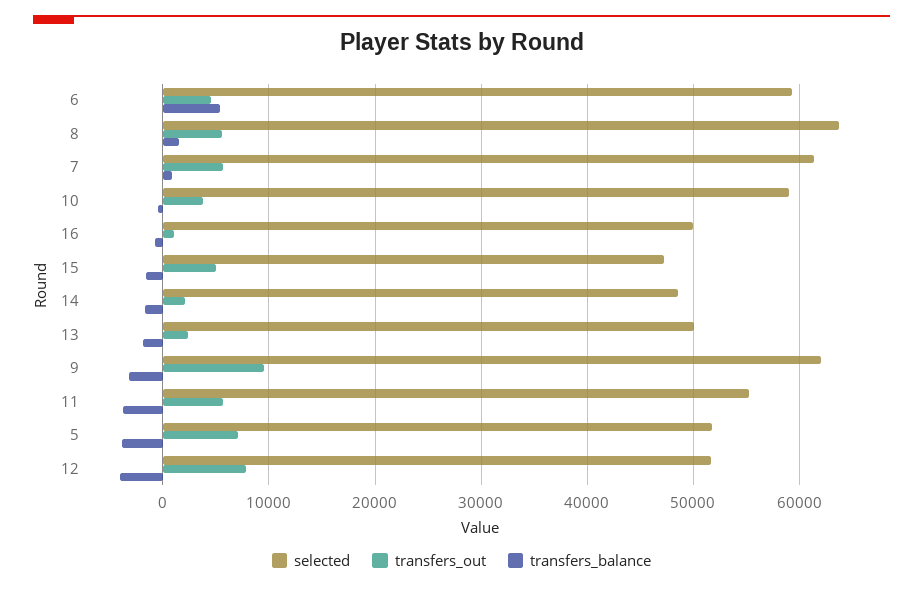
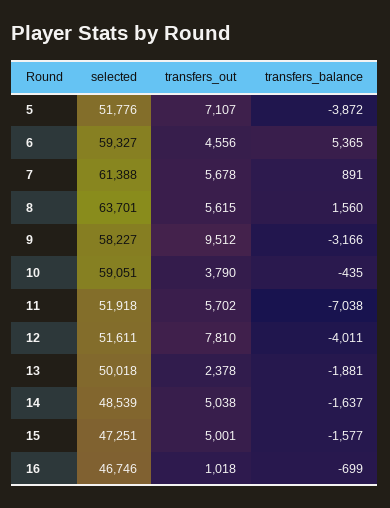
  {
    "selected": {
      "6": 59327,
      "8": 63701,
      "7": 61388,
      "10": 59051,
-     "16": 50000,
+     "16": 46746,
      "15": 47251,
      "14": 48539,
      "13": 50018,
-     "9": 62000,
+     "9": 58227,
-     "11": 55000,
+     "11": 51918,
      "5": 51776,
      "12": 51611
    },
    "transfers_out": {
      "6": 4556,
      "8": 5615,
      "7": 5678,
      "10": 3790,
      "16": 1018,
      "15": 5001,
-     "14": 2000,
+     "14": 5038,
      "13": 2378,
      "9": 9512,
      "11": 5702,
      "5": 7107,
      "12": 7810
    },
    "transfers_balance": {
      "6": 5365,
      "8": 1560,
      "7": 891,
      "10": -435,
      "16": -699,
      "15": -1577,
      "14": -1637,
      "13": -1881,
      "9": -3166,
-     "11": -4000,
+     "11": -7038,
      "5": -3872,
      "12": -4011
    }
  }

